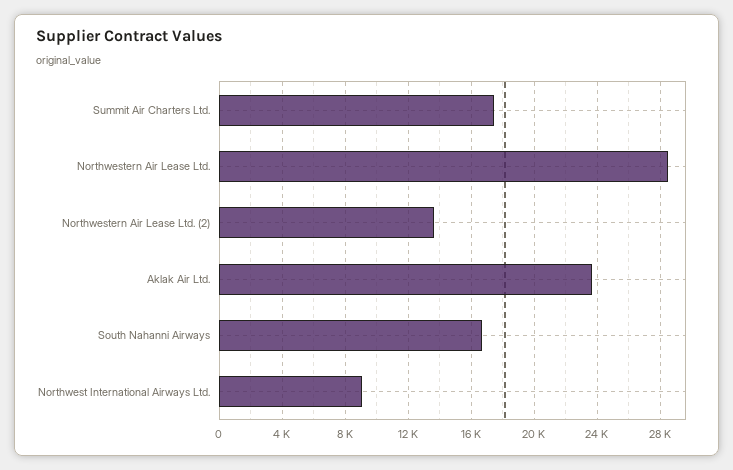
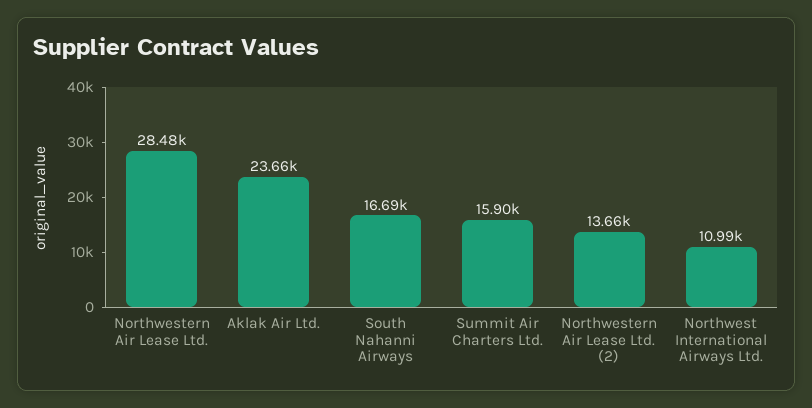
  {
-   "Summit Air Charters Ltd.": 17500,
+   "Summit Air Charters Ltd.": 15900,
    "Northwestern Air Lease Ltd.": 28480,
    "Northwestern Air Lease Ltd. (2)": 13660,
    "Aklak Air Ltd.": 23660,
    "South Nahanni Airways": 16690,
-   "Northwest International Airways Ltd.": 9000
+   "Northwest International Airways Ltd.": 10990
  }

